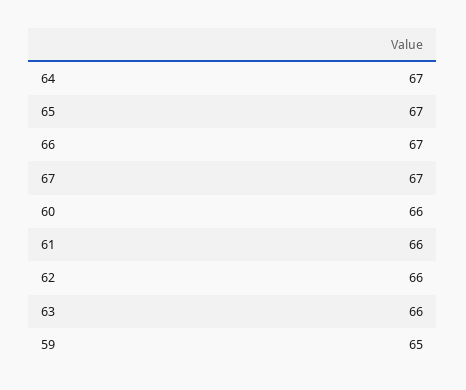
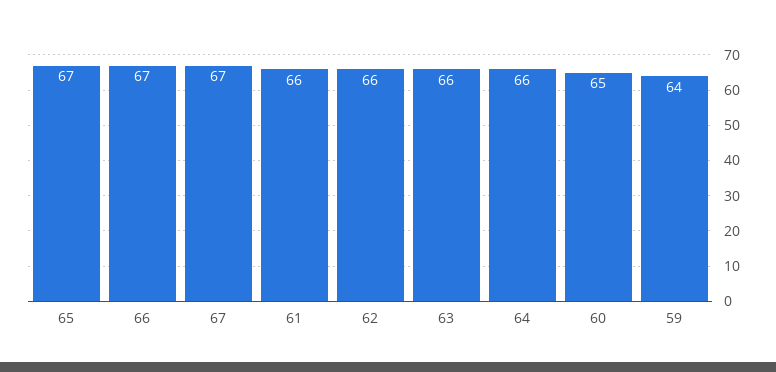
  {
-   "64": 67,
+   "64": 66,
    "65": 67,
    "66": 67,
    "67": 67,
-   "60": 66,
+   "60": 65,
    "61": 66,
    "62": 66,
    "63": 66,
-   "59": 65
+   "59": 64
  }

